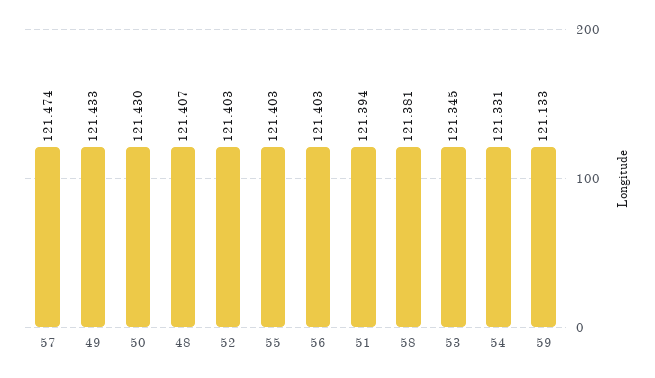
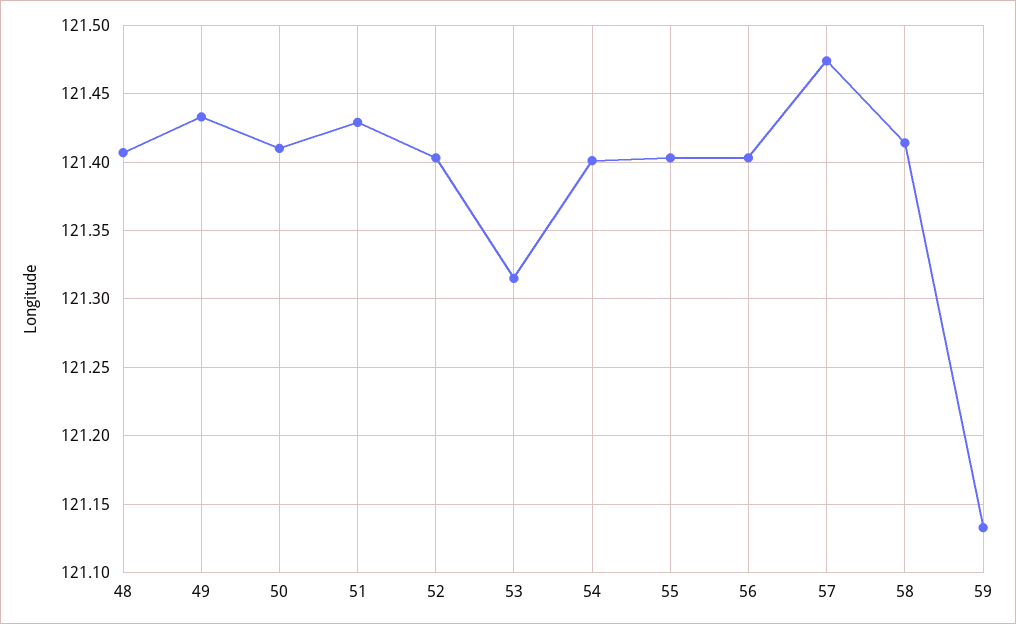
  {
    "57": 121.474,
    "49": 121.433,
-   "50": 121.43,
+   "50": 121.41,
    "48": 121.407,
    "52": 121.403,
    "55": 121.403,
    "56": 121.403,
-   "51": 121.394,
+   "51": 121.43,
-   "58": 121.381,
+   "58": 121.415,
-   "53": 121.345,
+   "53": 121.315,
-   "54": 121.331,
+   "54": 121.4,
    "59": 121.133
  }

